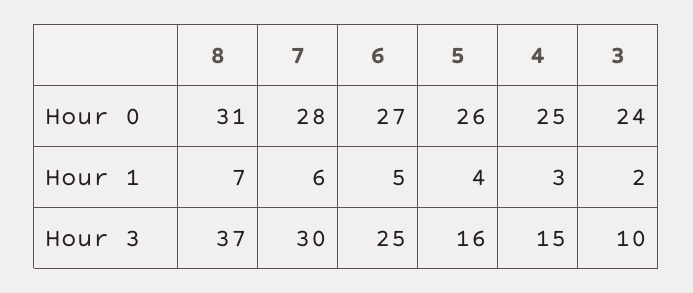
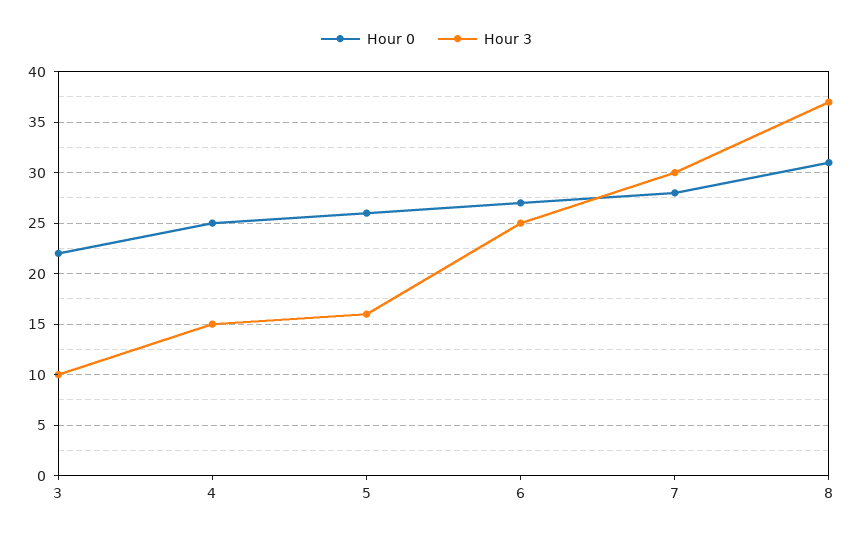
  {
    "Hour 0": {
      "8": 31,
      "7": 28,
      "6": 27,
      "5": 26,
      "4": 25,
-     "3": 24
+     "3": 22
    },
-   "Hour 1": {
-     "8": 7,
-     "7": 6,
-     "6": 5,
-     "5": 4,
-     "4": 3,
-     "3": 2
-   },
    "Hour 3": {
      "8": 37,
      "7": 30,
      "6": 25,
      "5": 16,
      "4": 15,
      "3": 10
    }
  }

